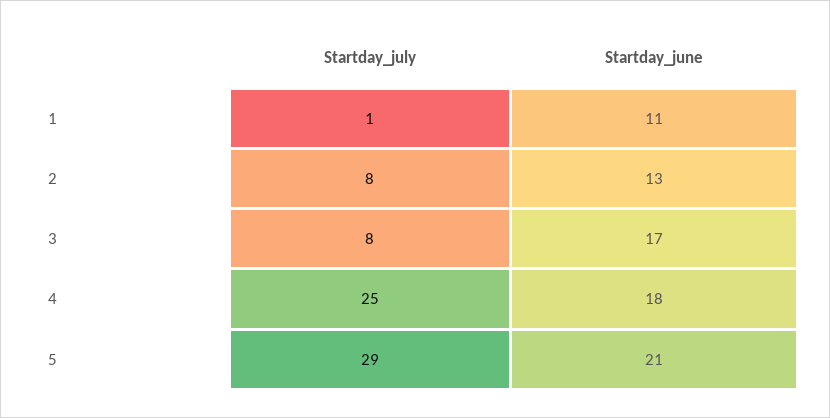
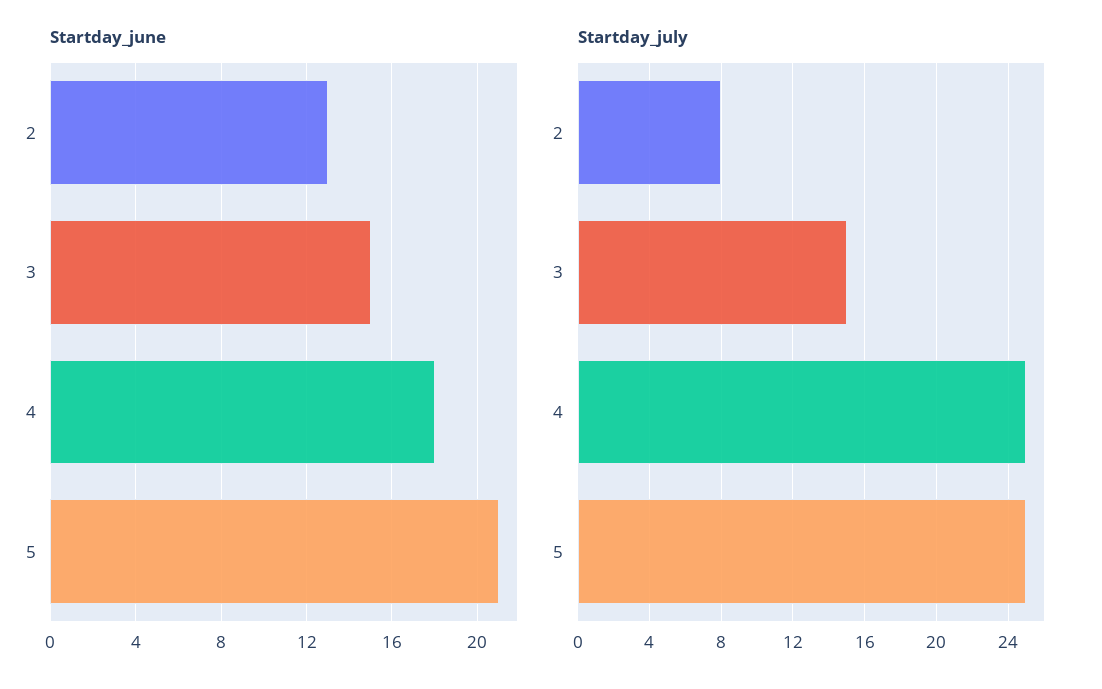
  {
    "Startday_july": {
-     "1": 1,
      "2": 8,
-     "3": 8,
+     "3": 15,
      "4": 25,
-     "5": 29
+     "5": 25
    },
    "Startday_june": {
-     "1": 11,
      "2": 13,
-     "3": 17,
+     "3": 15,
      "4": 18,
      "5": 21
    }
  }

